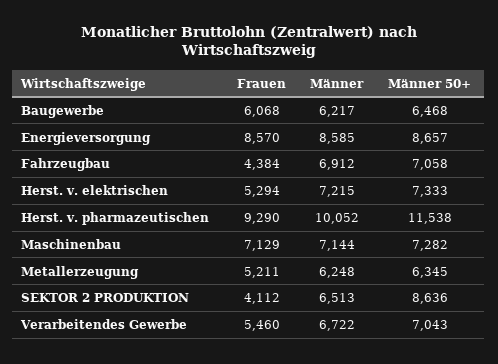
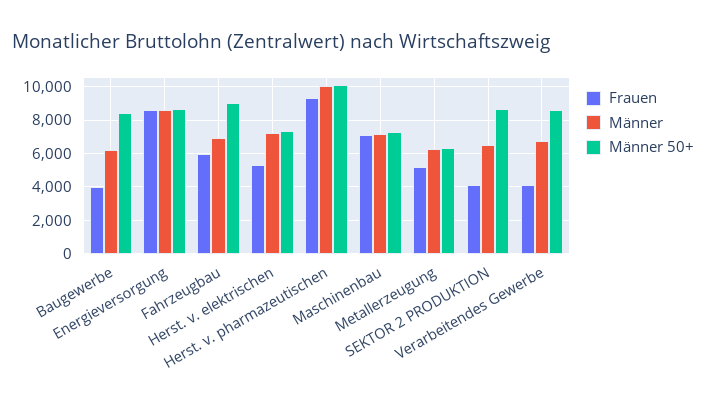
  {
    "Frauen": {
-     "Baugewerbe": 6068,
+     "Baugewerbe": 4000,
      "Energieversorgung": 8570,
-     "Fahrzeugbau": 4384,
+     "Fahrzeugbau": 6000,
      "Herst. v. elektrischen": 5294,
      "Herst. v. pharmazeutischen": 9290,
      "Maschinenbau": 7129,
      "Metallerzeugung": 5211,
      "SEKTOR 2 PRODUKTION": 4112,
-     "Verarbeitendes Gewerbe": 5460
+     "Verarbeitendes Gewerbe": 4000
    },
    "Männer": {
      "Baugewerbe": 6217,
      "Energieversorgung": 8585,
      "Fahrzeugbau": 6912,
      "Herst. v. elektrischen": 7215,
      "Herst. v. pharmazeutischen": 10052,
      "Maschinenbau": 7144,
      "Metallerzeugung": 6248,
      "SEKTOR 2 PRODUKTION": 6513,
      "Verarbeitendes Gewerbe": 6722
    },
    "Männer 50+": {
-     "Baugewerbe": 6468,
+     "Baugewerbe": 8500,
      "Energieversorgung": 8657,
-     "Fahrzeugbau": 7058,
+     "Fahrzeugbau": 9000,
      "Herst. v. elektrischen": 7333,
-     "Herst. v. pharmazeutischen": 11538,
+     "Herst. v. pharmazeutischen": 10000,
      "Maschinenbau": 7282,
      "Metallerzeugung": 6345,
      "SEKTOR 2 PRODUKTION": 8636,
-     "Verarbeitendes Gewerbe": 7043
+     "Verarbeitendes Gewerbe": 8500
    }
  }

